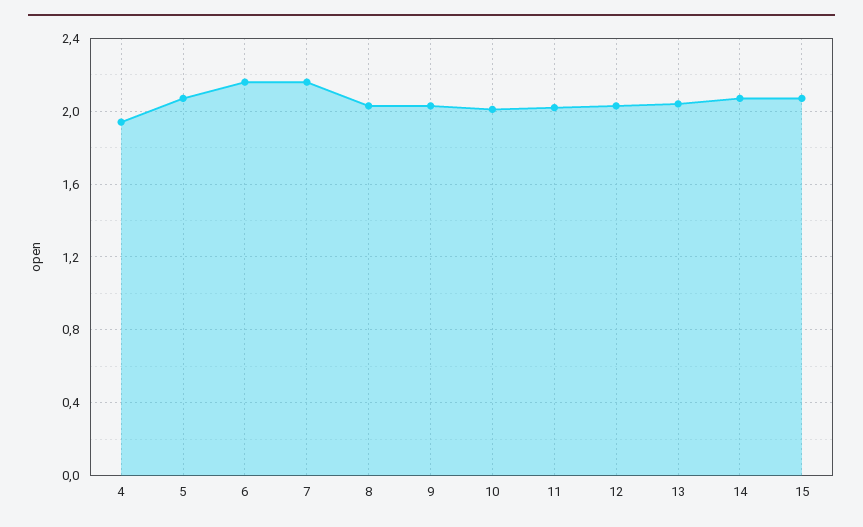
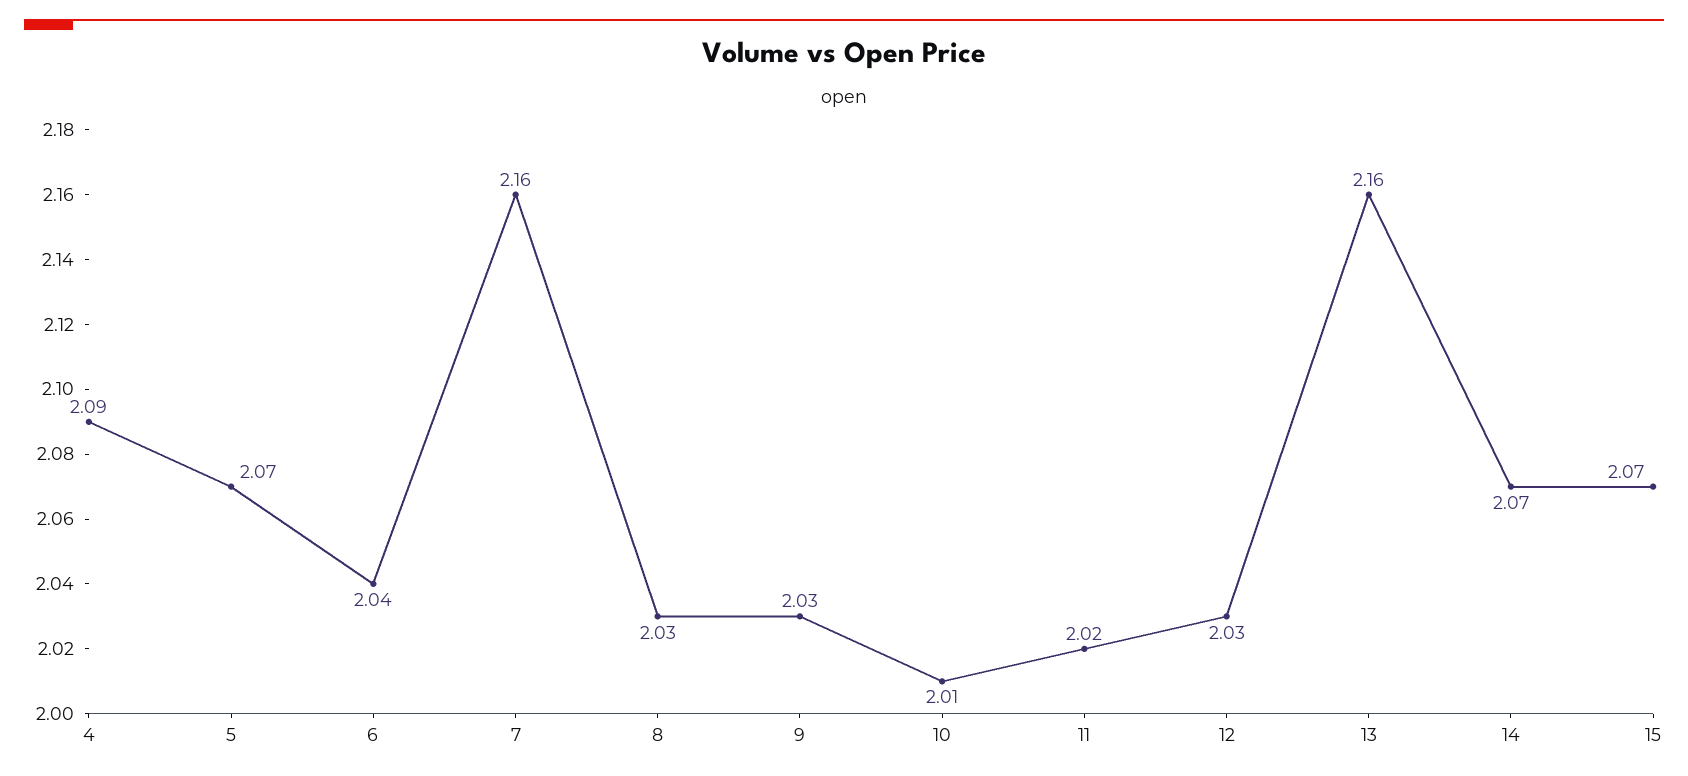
  {
-   "4": 1.95,
+   "4": 2.09,
    "5": 2.07,
-   "6": 2.15,
+   "6": 2.04,
    "7": 2.16,
    "8": 2.03,
    "9": 2.03,
    "10": 2.01,
    "11": 2.02,
    "12": 2.03,
-   "13": 2.05,
+   "13": 2.16,
    "14": 2.07,
    "15": 2.07
  }

